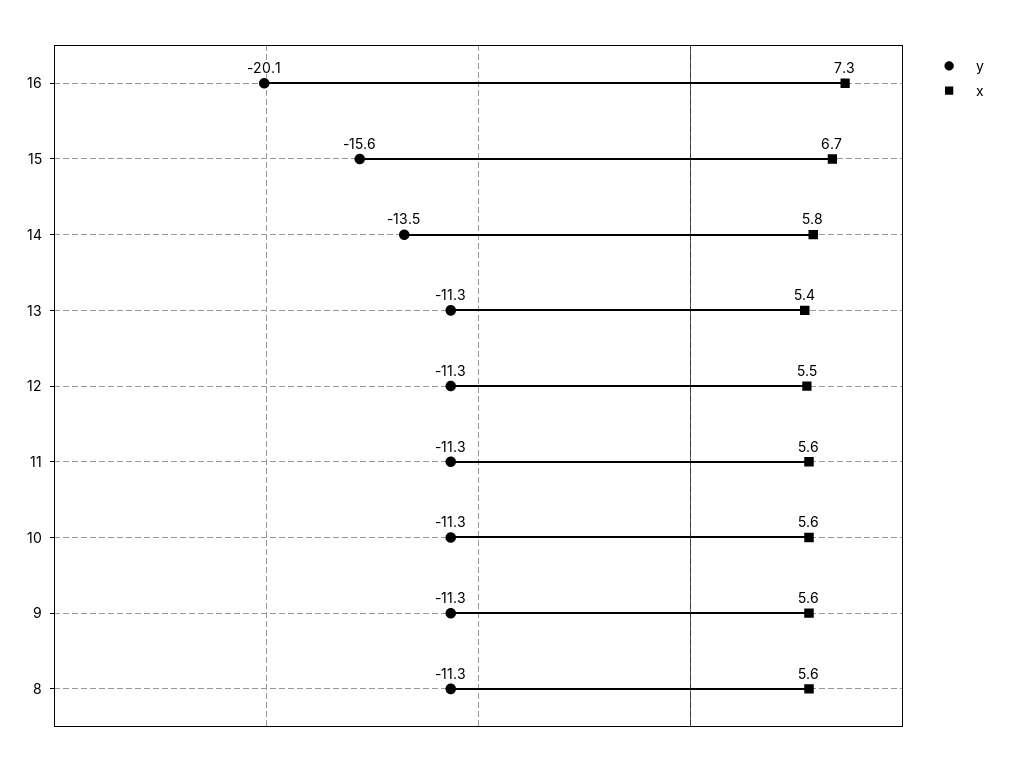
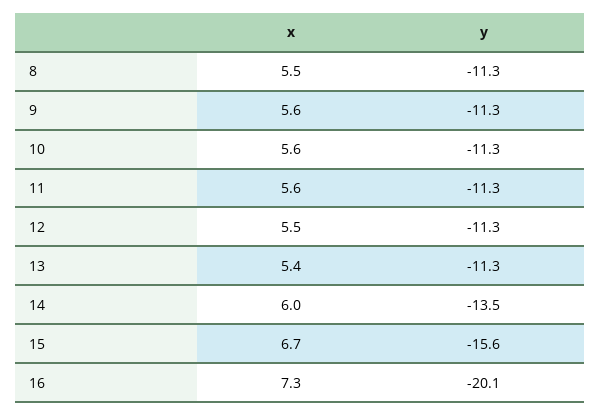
  {
    "y": {
      "16": -20.1,
      "15": -15.6,
      "14": -13.5,
      "13": -11.3,
      "12": -11.3,
      "11": -11.3,
      "10": -11.3,
      "9": -11.3,
      "8": -11.3
    },
    "x": {
      "16": 7.3,
      "15": 6.7,
-     "14": 5.8,
+     "14": 6,
      "13": 5.4,
      "12": 5.5,
      "11": 5.6,
      "10": 5.6,
      "9": 5.6,
-     "8": 5.6
+     "8": 5.5
    }
  }

